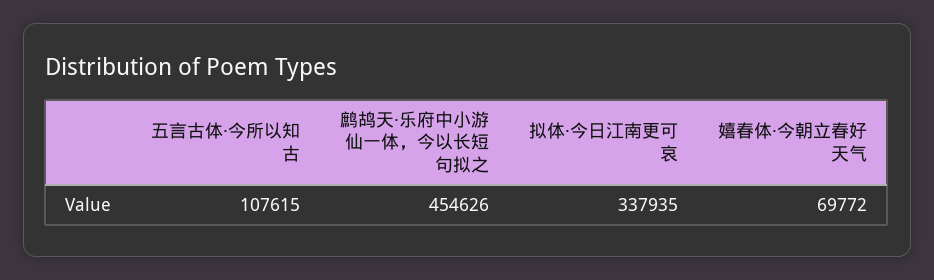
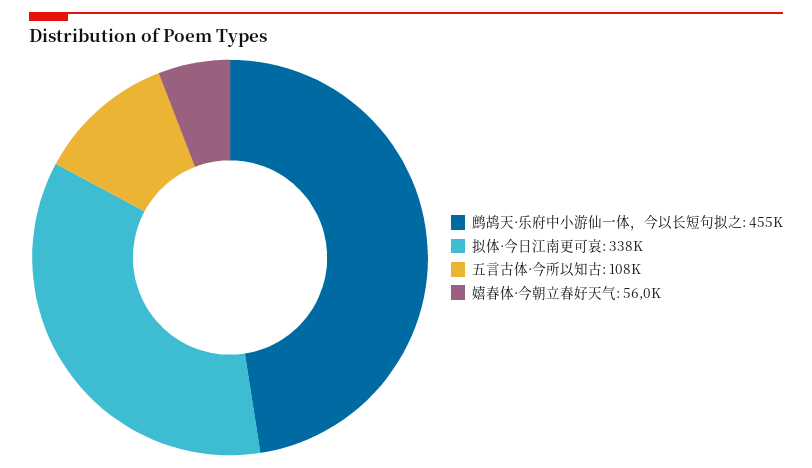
  {
    "五言古体·今所以知古": 107615,
    "鹧鸪天·乐府中小游仙一体，今以长短句拟之": 454626,
    "拟体·今日江南更可哀": 337935,
-   "嬉春体·今朝立春好天气": 69772
+   "嬉春体·今朝立春好天气": 56000
  }

